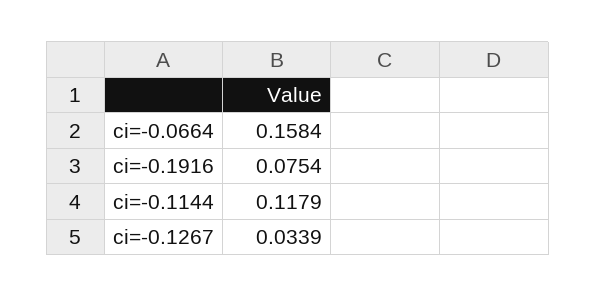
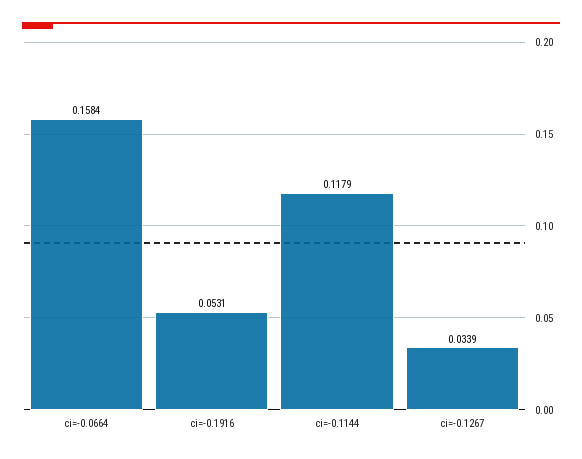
  {
    "ci=-0.0664": 0.1584,
-   "ci=-0.1916": 0.0754,
+   "ci=-0.1916": 0.0531,
    "ci=-0.1144": 0.1179,
    "ci=-0.1267": 0.0339
  }

